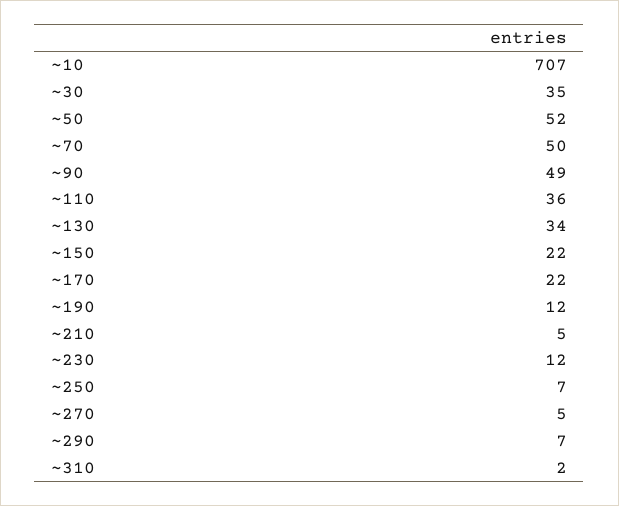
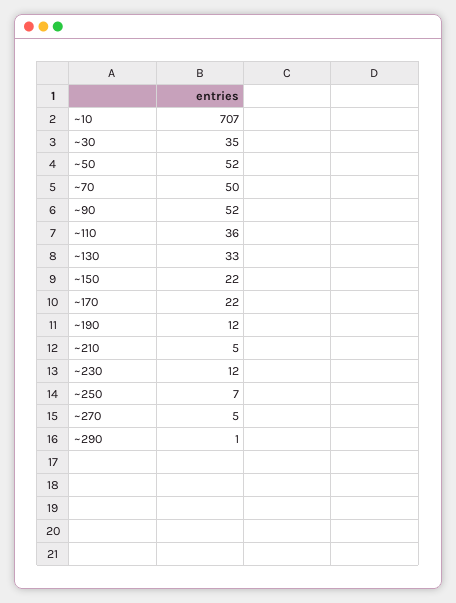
  {
    "~10": 707,
    "~30": 35,
    "~50": 52,
    "~70": 50,
-   "~90": 49,
+   "~90": 52,
    "~110": 36,
-   "~130": 34,
+   "~130": 33,
    "~150": 22,
    "~170": 22,
    "~190": 12,
    "~210": 5,
    "~230": 12,
    "~250": 7,
    "~270": 5,
-   "~290": 7,
+   "~290": 1
-   "~310": 2
  }

